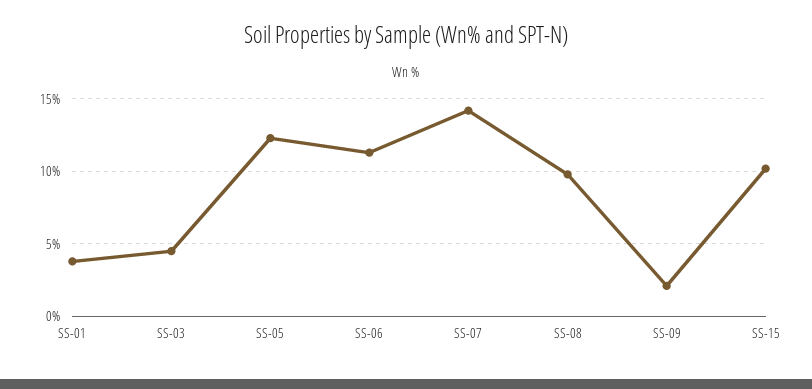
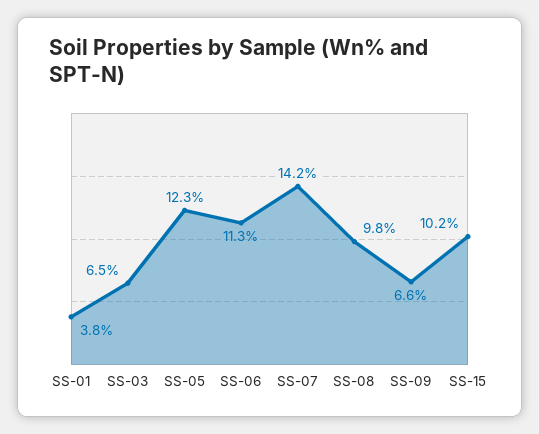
  {
    "SS-01": 3.8,
-   "SS-03": 4.5,
+   "SS-03": 6.5,
    "SS-05": 12.3,
    "SS-06": 11.3,
    "SS-07": 14.2,
    "SS-08": 9.8,
-   "SS-09": 2,
+   "SS-09": 6.6,
    "SS-15": 10.2
  }

